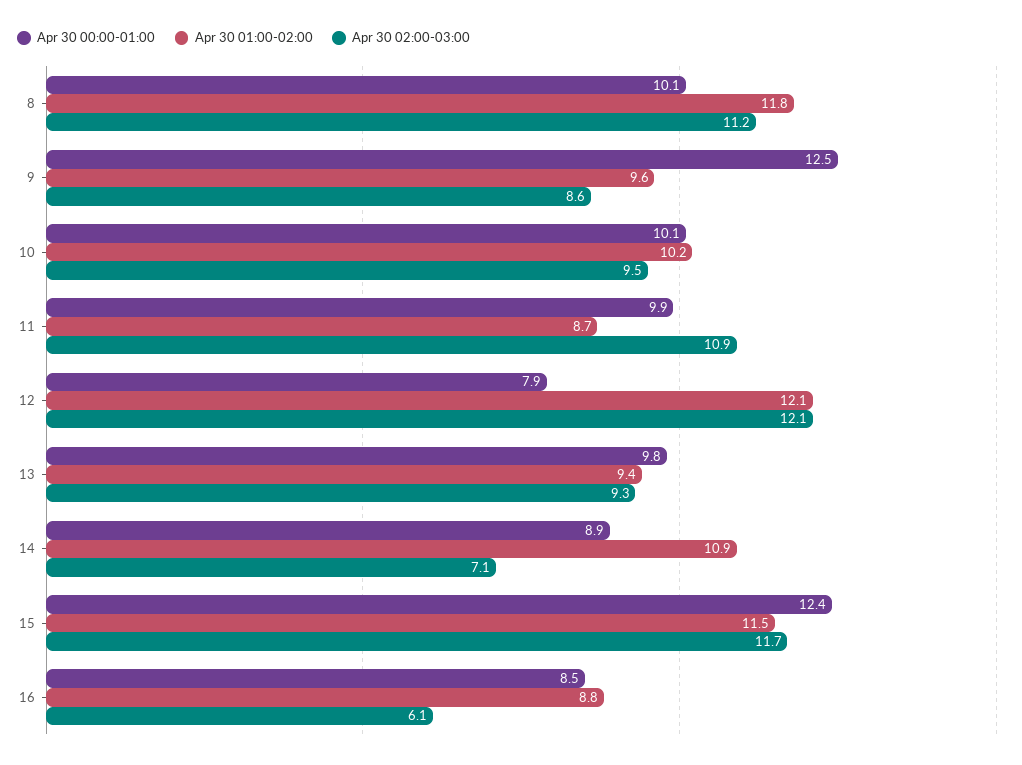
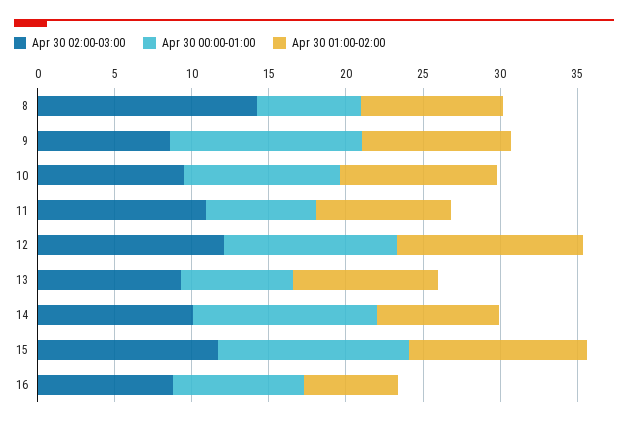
  {
    "Apr 30 00:00-01:00": {
-     "8": 10.1,
+     "8": 7,
      "9": 12.5,
      "10": 10.1,
-     "11": 9.9,
+     "11": 7,
-     "12": 7.9,
+     "12": 11,
-     "13": 9.8,
+     "13": 7,
-     "14": 8.9,
+     "14": 12,
      "15": 12.4,
      "16": 8.5
    },
    "Apr 30 01:00-02:00": {
-     "8": 11.8,
+     "8": 9,
      "9": 9.6,
      "10": 10.2,
      "11": 8.7,
      "12": 12.1,
      "13": 9.4,
-     "14": 10.9,
+     "14": 8,
      "15": 11.5,
-     "16": 8.8
+     "16": 6
    },
    "Apr 30 02:00-03:00": {
-     "8": 11.2,
+     "8": 14,
      "9": 8.6,
      "10": 9.5,
      "11": 10.9,
      "12": 12.1,
      "13": 9.3,
-     "14": 7.1,
+     "14": 10,
      "15": 11.7,
-     "16": 6.1
+     "16": 9
    }
  }

